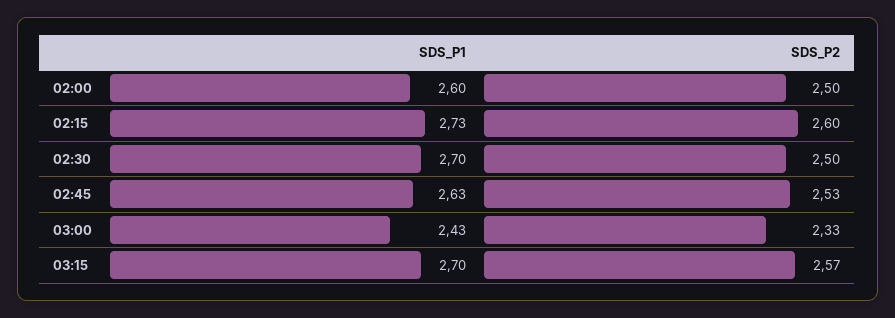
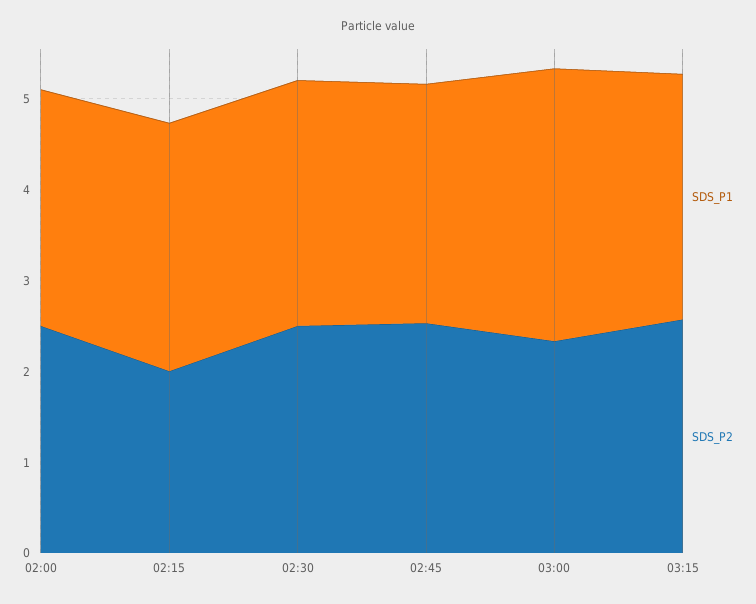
  {
    "SDS_P1": {
      "02:00": 2.6,
      "02:15": 2.73,
      "02:30": 2.7,
      "02:45": 2.63,
-     "03:00": 2.43,
+     "03:00": 3,
      "03:15": 2.7
    },
    "SDS_P2": {
      "02:00": 2.5,
-     "02:15": 2.6,
+     "02:15": 2,
      "02:30": 2.5,
      "02:45": 2.53,
      "03:00": 2.33,
      "03:15": 2.57
    }
  }

